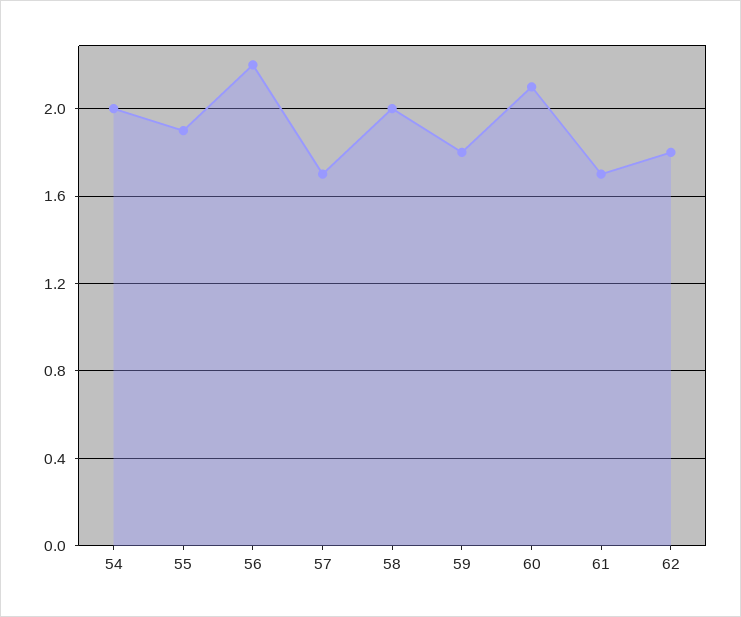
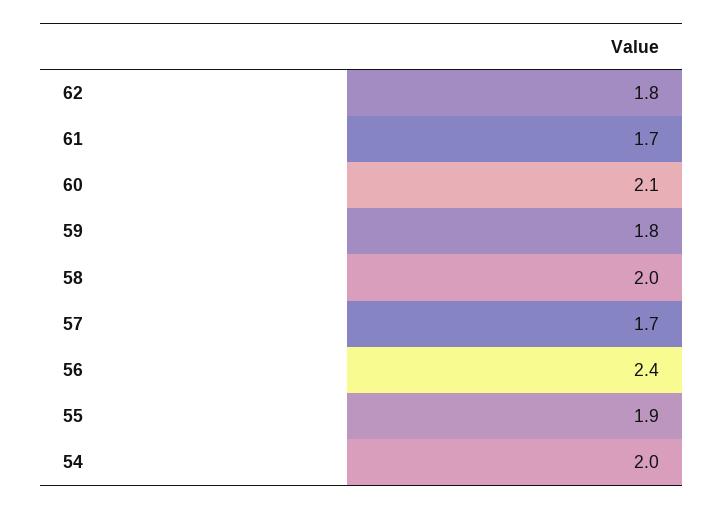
  {
    "54": 2,
    "55": 1.9,
-   "56": 2.2,
+   "56": 2.4,
    "57": 1.7,
    "58": 2,
    "59": 1.8,
    "60": 2.1,
    "61": 1.7,
    "62": 1.8
  }

